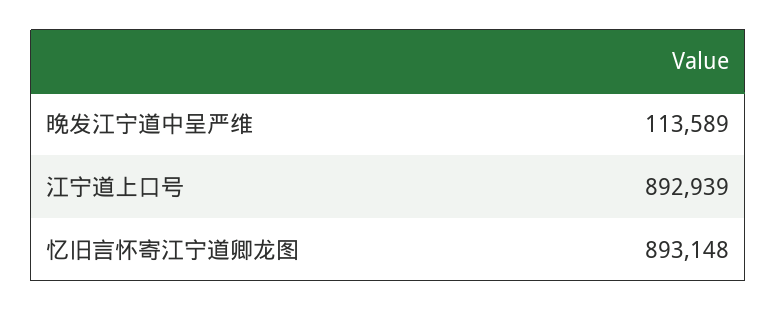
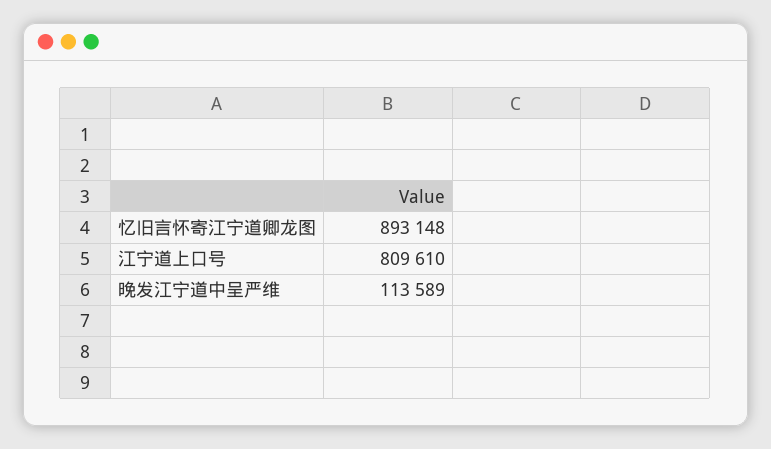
  {
    "晚发江宁道中呈严维": 113589,
-   "江宁道上口号": 892939,
+   "江宁道上口号": 809610,
    "忆旧言怀寄江宁道卿龙图": 893148
  }

